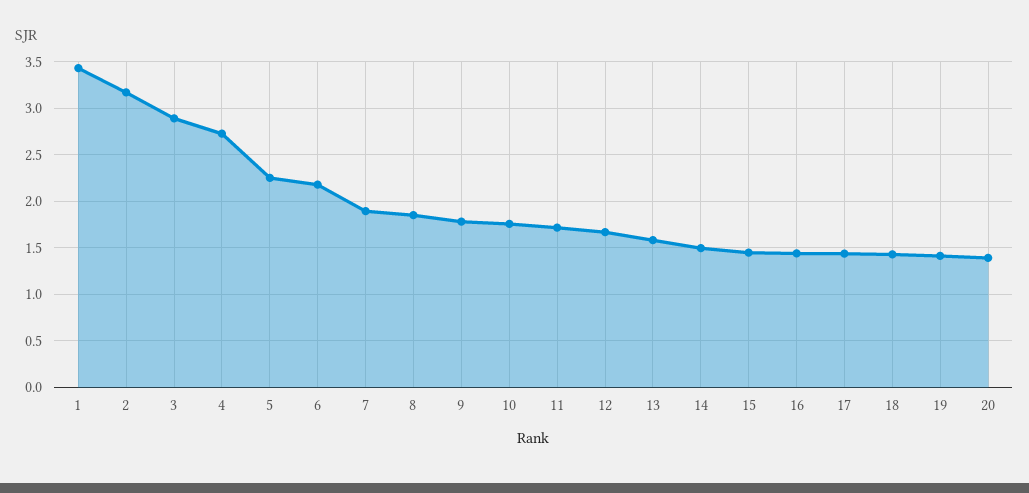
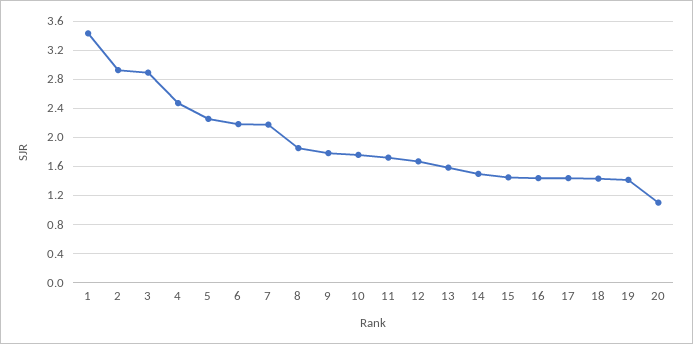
  {
    "1": 3.4,
-   "2": 3.2,
+   "2": 2.9,
    "3": 2.9,
-   "4": 2.7,
+   "4": 2.5,
    "5": 2.3,
    "6": 2.2,
-   "7": 1.9,
+   "7": 2.2,
    "8": 1.9,
    "9": 1.8,
    "10": 1.8,
    "11": 1.7,
    "12": 1.7,
    "13": 1.6,
    "14": 1.5,
    "15": 1.4,
    "16": 1.4,
    "17": 1.4,
    "18": 1.4,
    "19": 1.4,
-   "20": 1.4
+   "20": 1.1
  }

